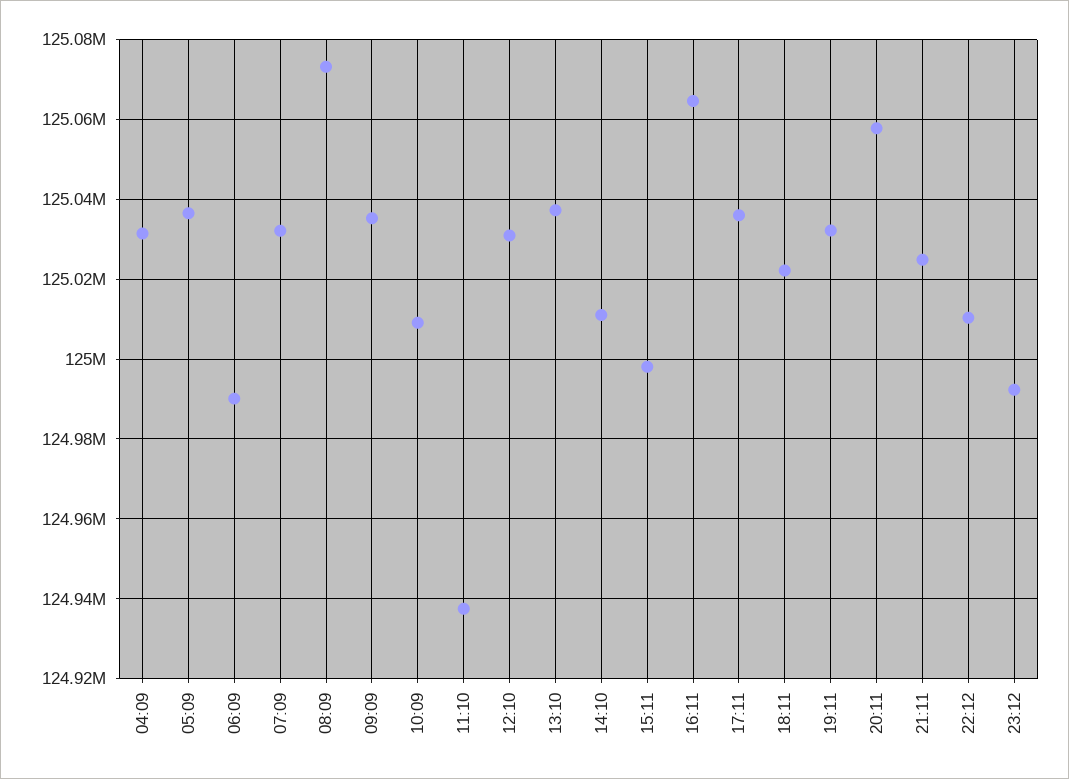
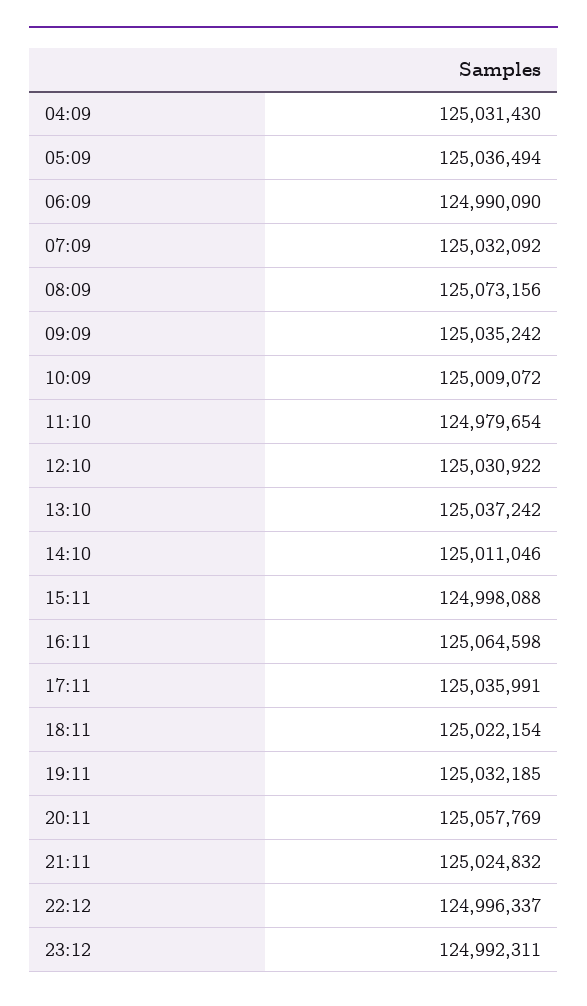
  {
    "04:09": 125031430,
    "05:09": 125036494,
    "06:09": 124990090,
    "07:09": 125032092,
    "08:09": 125073156,
    "09:09": 125035242,
    "10:09": 125009072,
-   "11:10": 124938000,
+   "11:10": 124979654,
    "12:10": 125030922,
    "13:10": 125037242,
    "14:10": 125011046,
    "15:11": 124998088,
    "16:11": 125064598,
    "17:11": 125035991,
    "18:11": 125022154,
    "19:11": 125032185,
    "20:11": 125057769,
    "21:11": 125024832,
-   "22:12": 125010000,
+   "22:12": 124996337,
    "23:12": 124992311
  }

